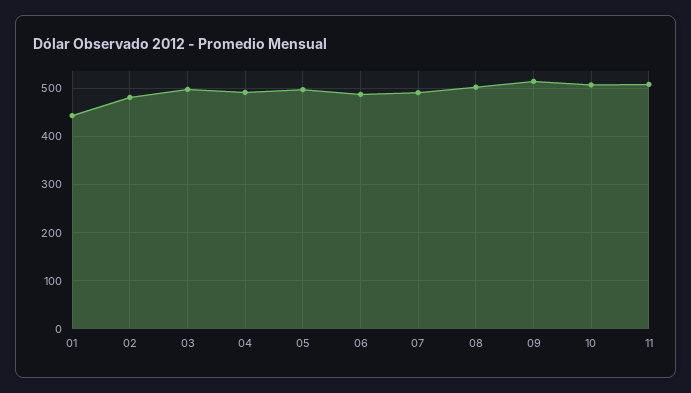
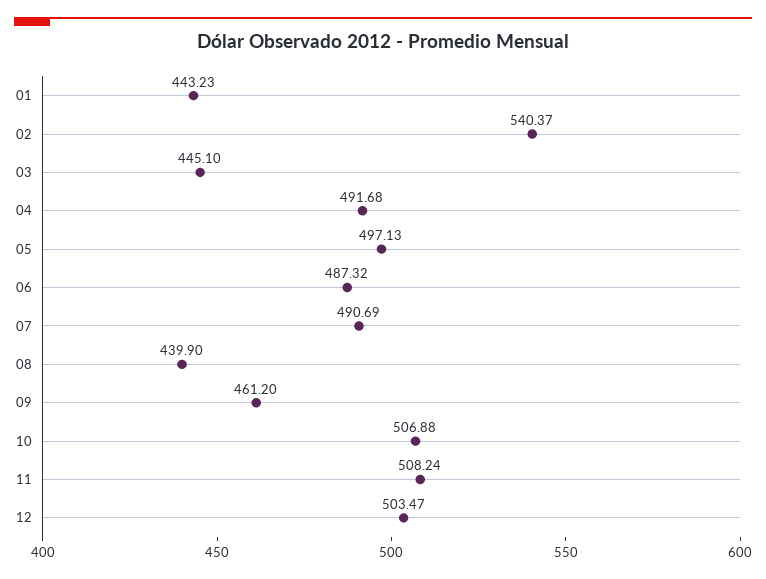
  {
    "01": 443.23,
-   "02": 480,
+   "02": 540.37,
-   "03": 500,
+   "03": 445.1,
    "04": 491.68,
    "05": 497.13,
    "06": 487.32,
    "07": 490.69,
-   "08": 500,
+   "08": 439.9,
-   "09": 520,
+   "09": 461.2,
    "10": 506.88,
-   "11": 508.24
+   "11": 508.24,
+   "12": 503.47
  }

